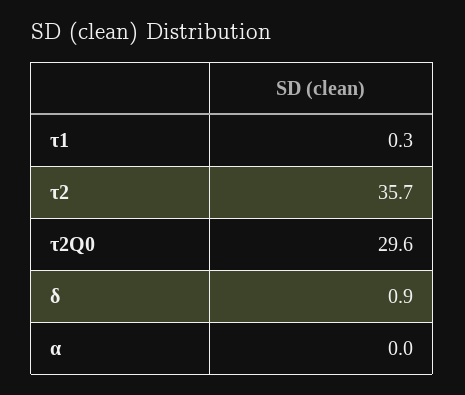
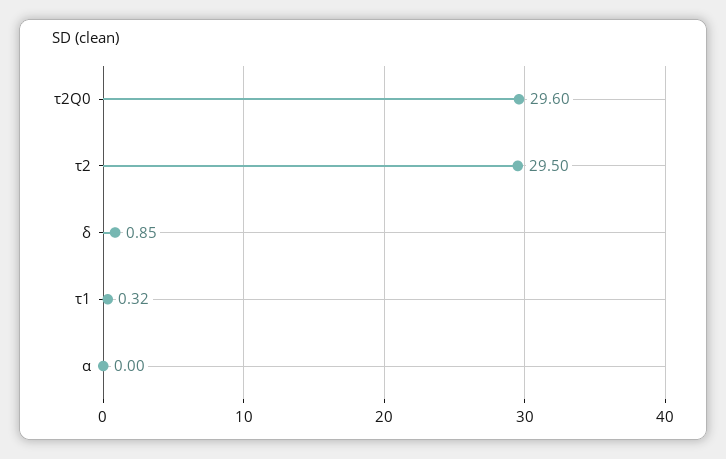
  {
    "τ1": 0.32,
-   "τ2": 35.7,
+   "τ2": 29.5,
    "τ2Q0": 29.6,
    "δ": 0.85,
    "α": 0
  }

